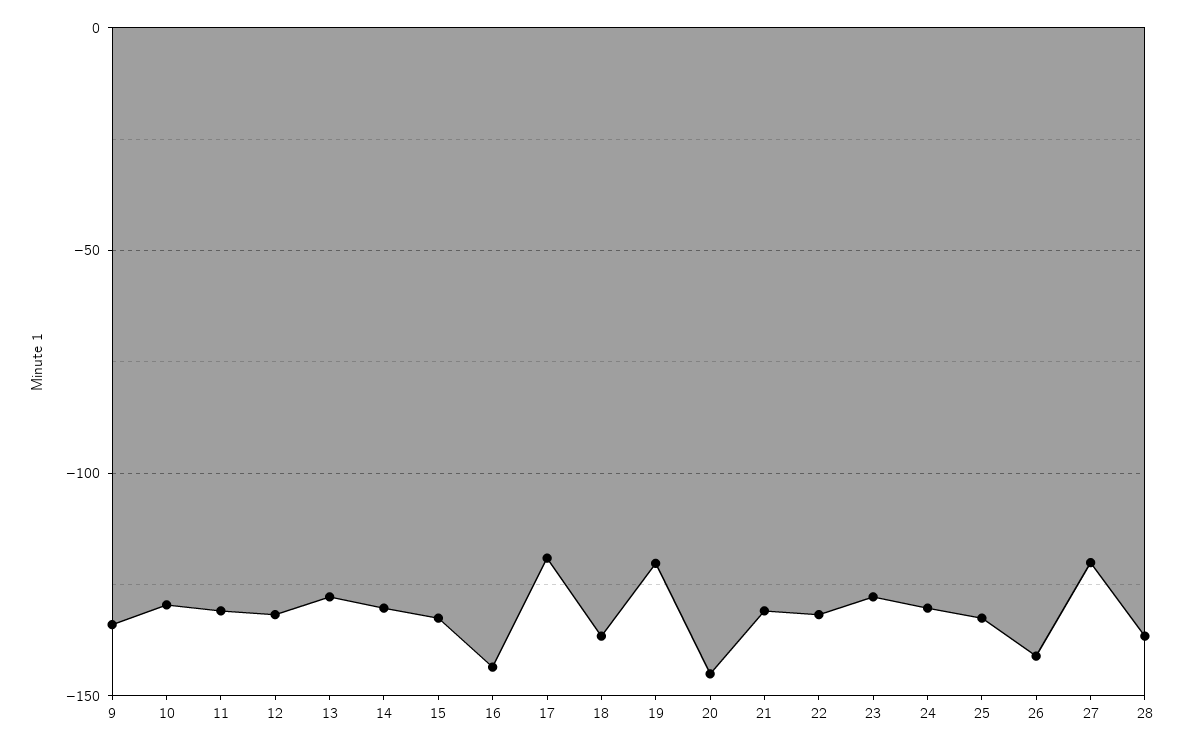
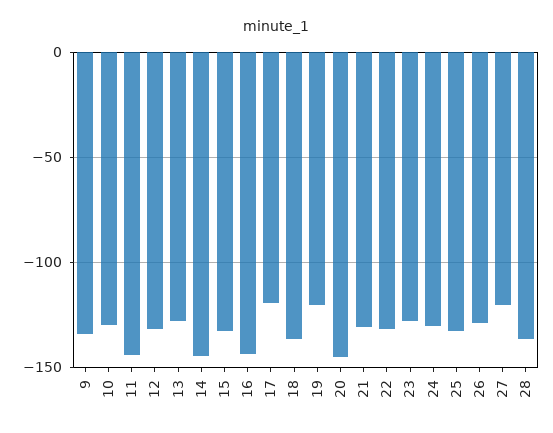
  {
    "9": -135,
    "10": -130,
-   "11": -130,
+   "11": -145,
    "12": -130,
    "13": -130,
-   "14": -130,
+   "14": -145,
    "15": -135,
    "16": -145,
    "17": -120,
    "18": -135,
    "19": -120,
    "20": -145,
    "21": -130,
    "22": -130,
    "23": -130,
    "24": -130,
    "25": -135,
-   "26": -140,
+   "26": -130,
    "27": -120,
    "28": -135
  }

